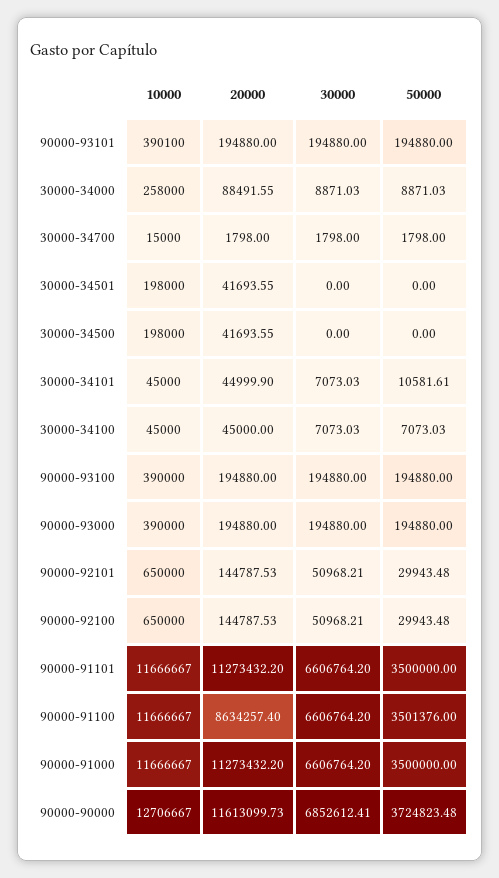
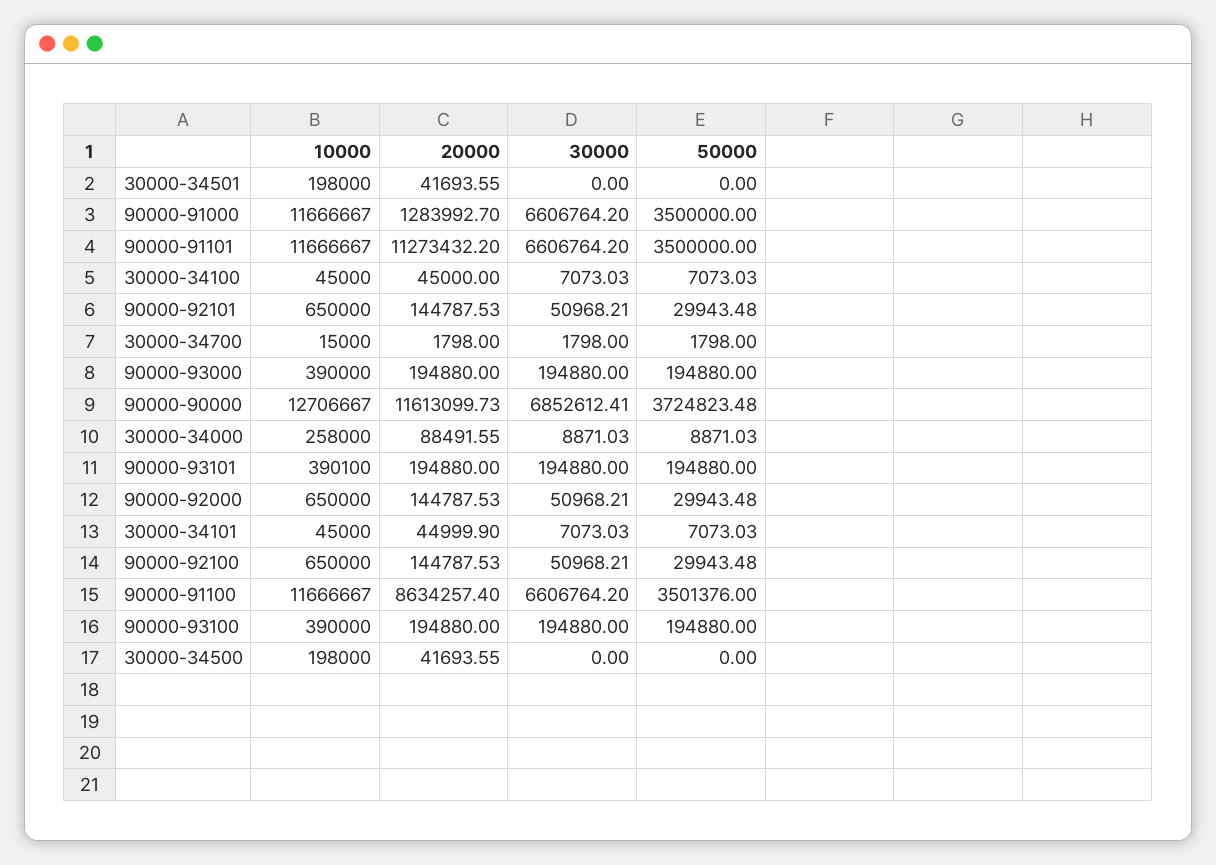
  {
    "10000": {
      "90000-93101": 390100,
      "30000-34000": 258000,
      "30000-34700": 15000,
      "30000-34501": 198000,
      "30000-34500": 198000,
      "30000-34101": 45000,
      "30000-34100": 45000,
      "90000-93100": 390000,
      "90000-93000": 390000,
      "90000-92101": 650000,
      "90000-92100": 650000,
      "90000-91101": 11666667,
      "90000-91100": 11666667,
      "90000-91000": 11666667,
-     "90000-90000": 12706667
+     "90000-90000": 12706667,
+     "90000-92000": 650000
    },
    "20000": {
      "90000-93101": 194880,
      "30000-34000": 88491.55,
      "30000-34700": 1798,
      "30000-34501": 41693.55,
      "30000-34500": 41693.55,
      "30000-34101": 44999.9,
      "30000-34100": 45000,
      "90000-93100": 194880,
      "90000-93000": 194880,
      "90000-92101": 144787.53,
      "90000-92100": 144787.53,
      "90000-91101": 11273432.2,
      "90000-91100": 8634257.4,
-     "90000-91000": 11273432.2,
+     "90000-91000": 1283992.7,
-     "90000-90000": 11613099.73
+     "90000-90000": 11613099.73,
+     "90000-92000": 144787.53
    },
    "30000": {
      "90000-93101": 194880,
      "30000-34000": 8871.03,
      "30000-34700": 1798,
      "30000-34501": 0,
      "30000-34500": 0,
      "30000-34101": 7073.03,
      "30000-34100": 7073.03,
      "90000-93100": 194880,
      "90000-93000": 194880,
      "90000-92101": 50968.21,
      "90000-92100": 50968.21,
      "90000-91101": 6606764.2,
      "90000-91100": 6606764.2,
      "90000-91000": 6606764.2,
-     "90000-90000": 6852612.41
+     "90000-90000": 6852612.41,
+     "90000-92000": 50968.21
    },
    "50000": {
      "90000-93101": 194880,
      "30000-34000": 8871.03,
      "30000-34700": 1798,
      "30000-34501": 0,
      "30000-34500": 0,
-     "30000-34101": 10581.61,
+     "30000-34101": 7073.03,
      "30000-34100": 7073.03,
      "90000-93100": 194880,
      "90000-93000": 194880,
      "90000-92101": 29943.48,
      "90000-92100": 29943.48,
      "90000-91101": 3500000,
      "90000-91100": 3501376,
      "90000-91000": 3500000,
-     "90000-90000": 3724823.48
+     "90000-90000": 3724823.48,
+     "90000-92000": 29943.48
    }
  }

